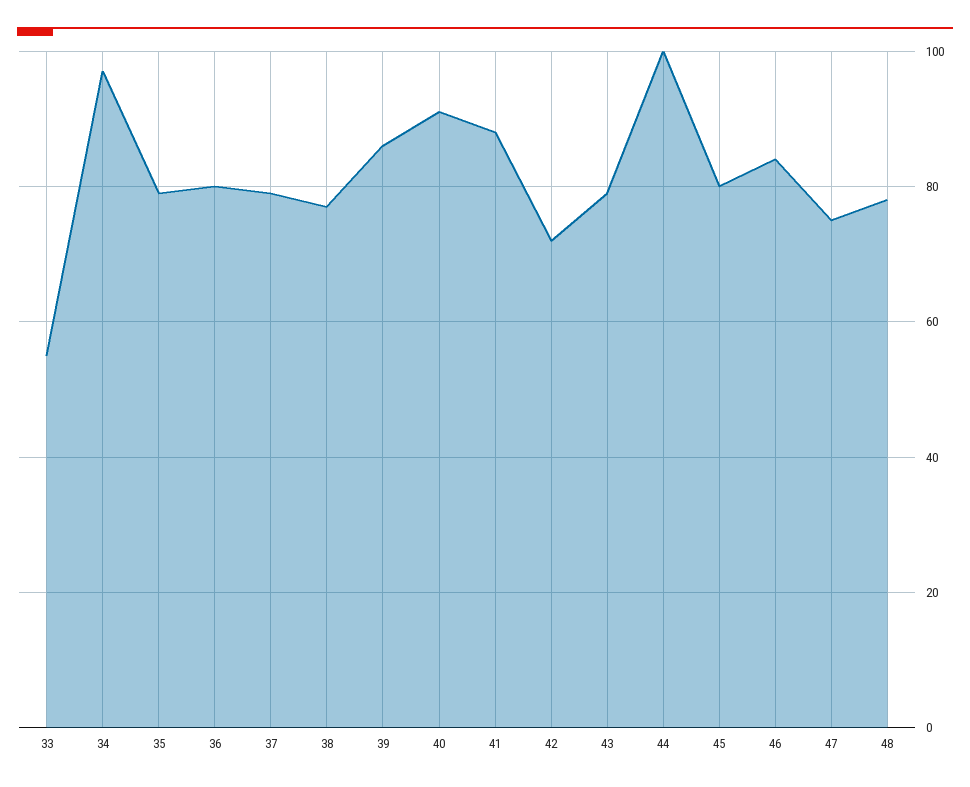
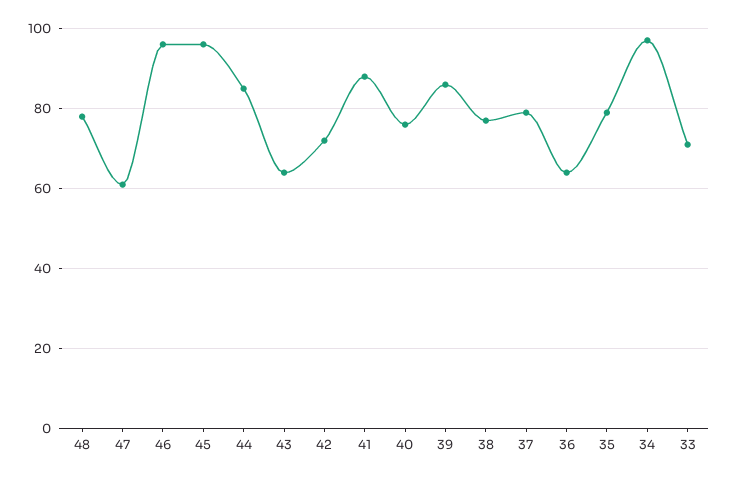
  {
-   "33": 55,
+   "33": 70,
    "34": 95,
    "35": 80,
-   "36": 80,
+   "36": 65,
    "37": 80,
    "38": 75,
    "39": 85,
-   "40": 90,
+   "40": 75,
    "41": 90,
    "42": 70,
-   "43": 80,
+   "43": 65,
-   "44": 100,
+   "44": 85,
-   "45": 80,
+   "45": 95,
-   "46": 85,
+   "46": 95,
-   "47": 75,
+   "47": 60,
    "48": 80
  }

